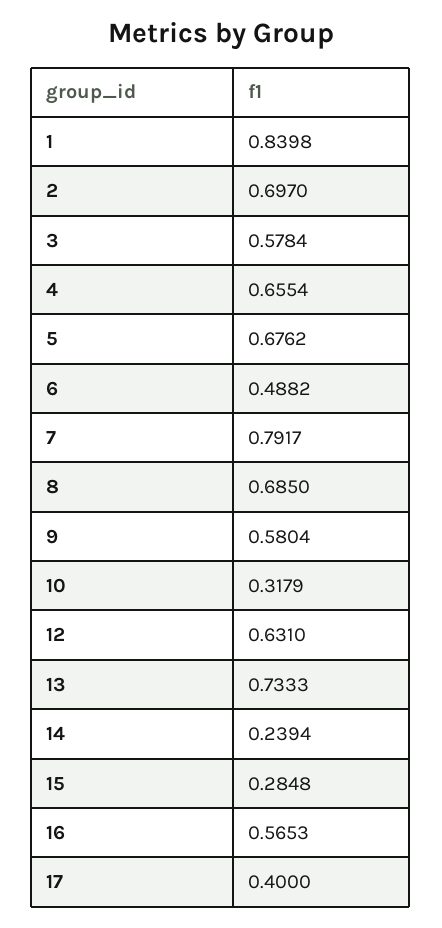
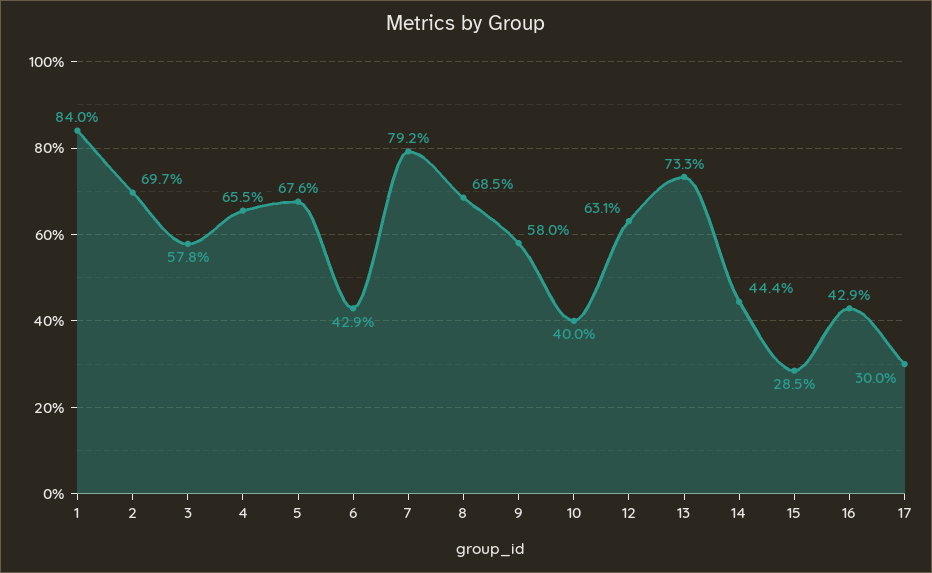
  {
    "1": 0.8398,
    "2": 0.697,
    "3": 0.5784,
    "4": 0.6554,
    "5": 0.6762,
-   "6": 0.4882,
+   "6": 0.429,
    "7": 0.7917,
    "8": 0.685,
    "9": 0.5804,
-   "10": 0.3179,
+   "10": 0.4,
    "12": 0.631,
    "13": 0.7333,
-   "14": 0.2394,
+   "14": 0.444,
    "15": 0.2848,
-   "16": 0.5653,
+   "16": 0.429,
-   "17": 0.4
+   "17": 0.3
  }

